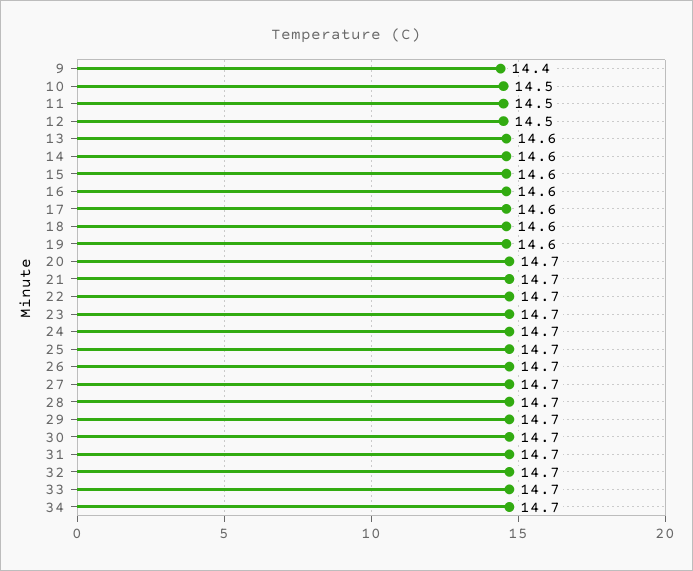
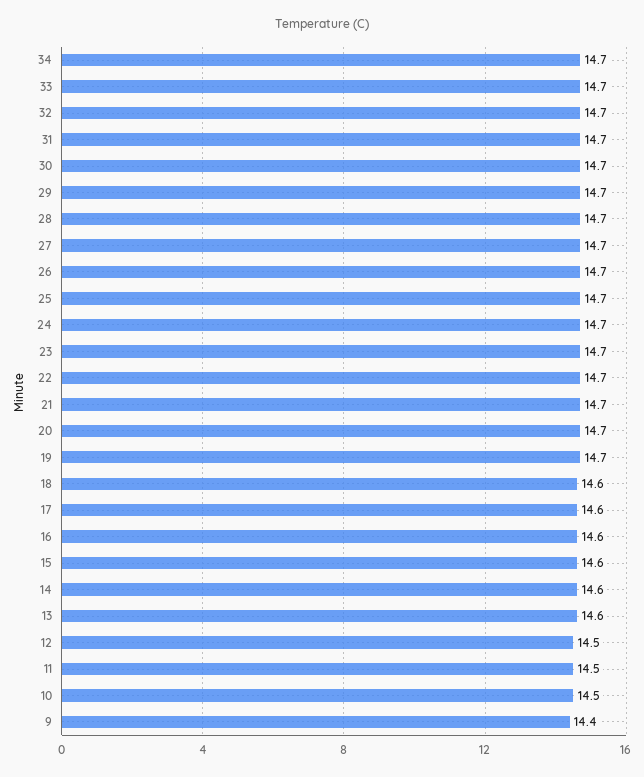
  {
    "9": 14.4,
    "10": 14.5,
    "11": 14.5,
    "12": 14.5,
    "13": 14.6,
    "14": 14.6,
    "15": 14.6,
    "16": 14.6,
    "17": 14.6,
    "18": 14.6,
-   "19": 14.6,
+   "19": 14.7,
    "20": 14.7,
    "21": 14.7,
    "22": 14.7,
    "23": 14.7,
    "24": 14.7,
    "25": 14.7,
    "26": 14.7,
    "27": 14.7,
    "28": 14.7,
    "29": 14.7,
    "30": 14.7,
    "31": 14.7,
    "32": 14.7,
    "33": 14.7,
    "34": 14.7
  }

